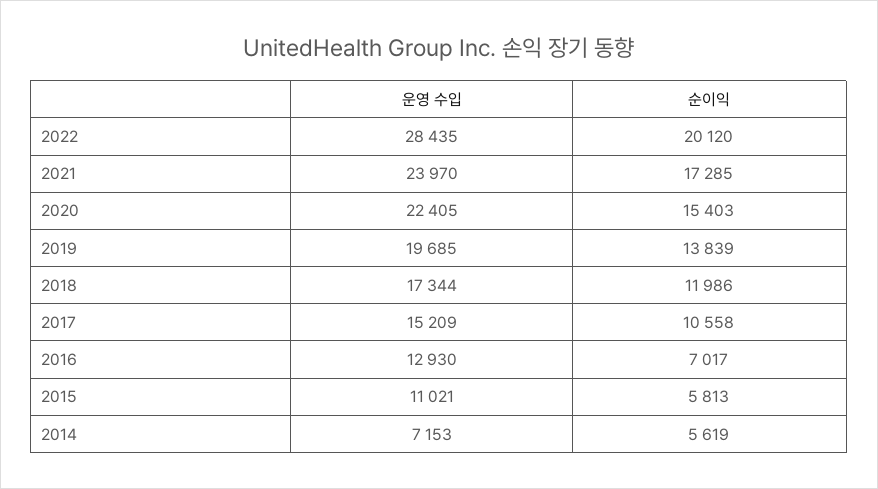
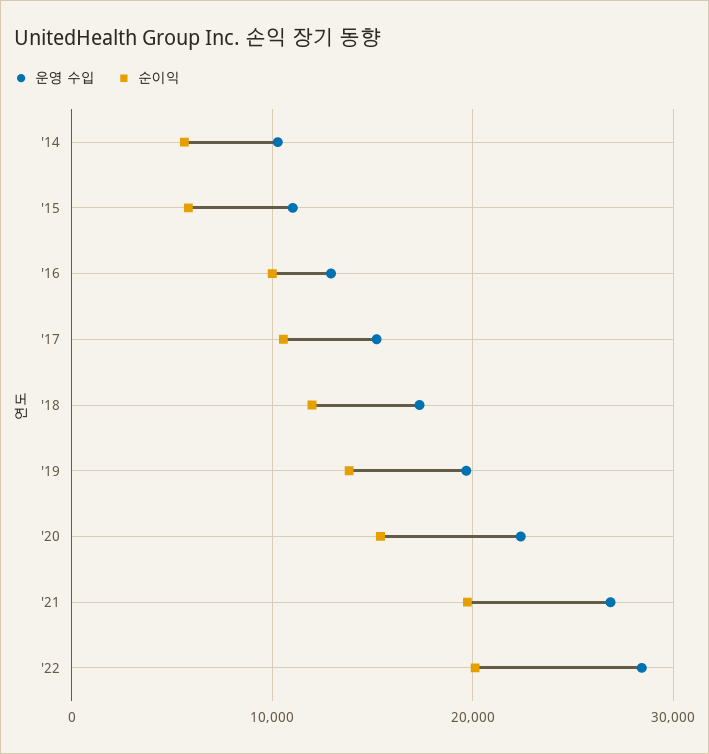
  {
    "운영 수입": {
      "2022": 28435,
-     "2021": 23970,
+     "2021": 27000,
      "2020": 22405,
      "2019": 19685,
      "2018": 17344,
      "2017": 15209,
      "2016": 12930,
      "2015": 11021,
-     "2014": 7153
+     "2014": 10000
    },
    "순이익": {
      "2022": 20120,
-     "2021": 17285,
+     "2021": 20000,
      "2020": 15403,
      "2019": 13839,
      "2018": 11986,
      "2017": 10558,
-     "2016": 7017,
+     "2016": 10000,
      "2015": 5813,
      "2014": 5619
    }
  }

